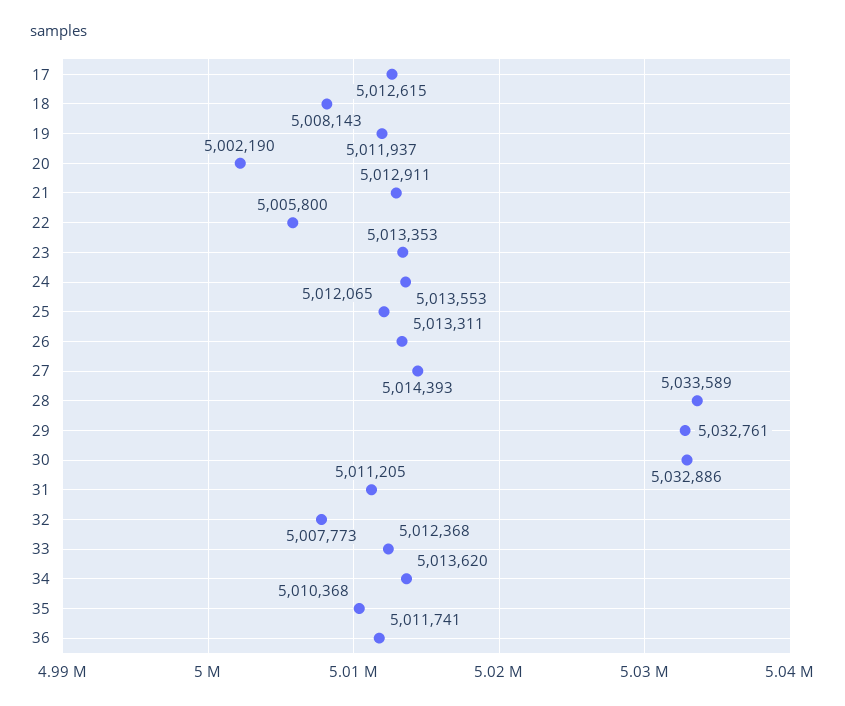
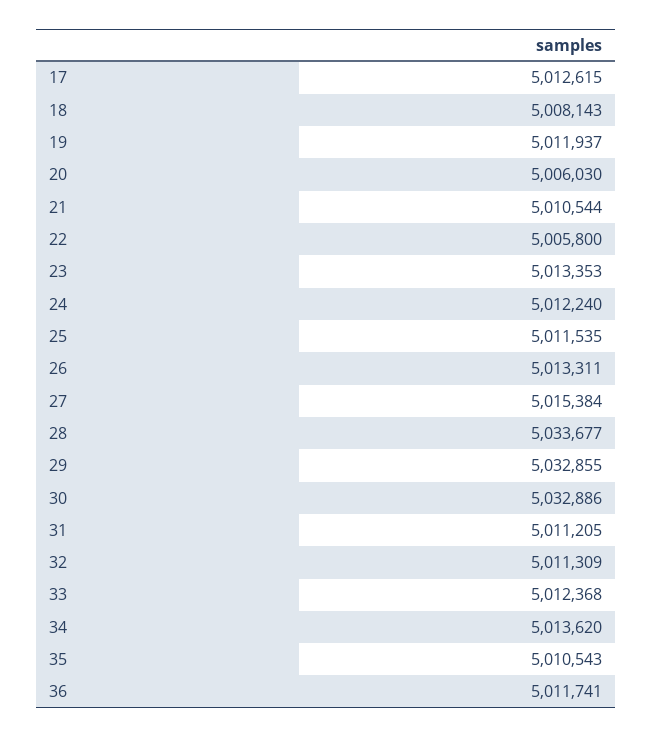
  {
    "17": 5012615,
    "18": 5008143,
    "19": 5011937,
-   "20": 5002190,
+   "20": 5006030,
-   "21": 5012911,
+   "21": 5010544,
    "22": 5005800,
    "23": 5013353,
-   "24": 5013553,
+   "24": 5012240,
-   "25": 5012065,
+   "25": 5011535,
    "26": 5013311,
-   "27": 5014393,
+   "27": 5015384,
-   "28": 5033589,
+   "28": 5033677,
-   "29": 5032761,
+   "29": 5032855,
    "30": 5032886,
    "31": 5011205,
-   "32": 5007773,
+   "32": 5011309,
    "33": 5012368,
    "34": 5013620,
-   "35": 5010368,
+   "35": 5010543,
    "36": 5011741
  }

